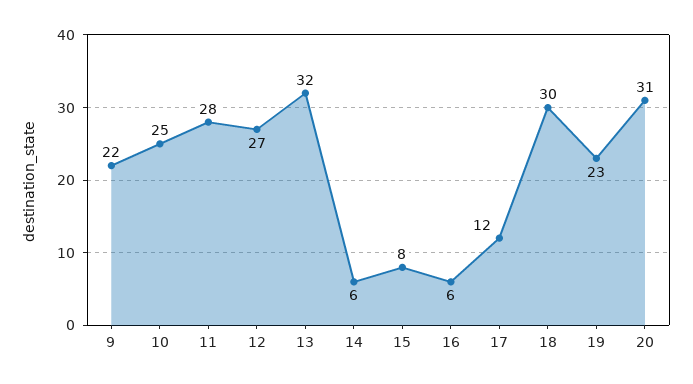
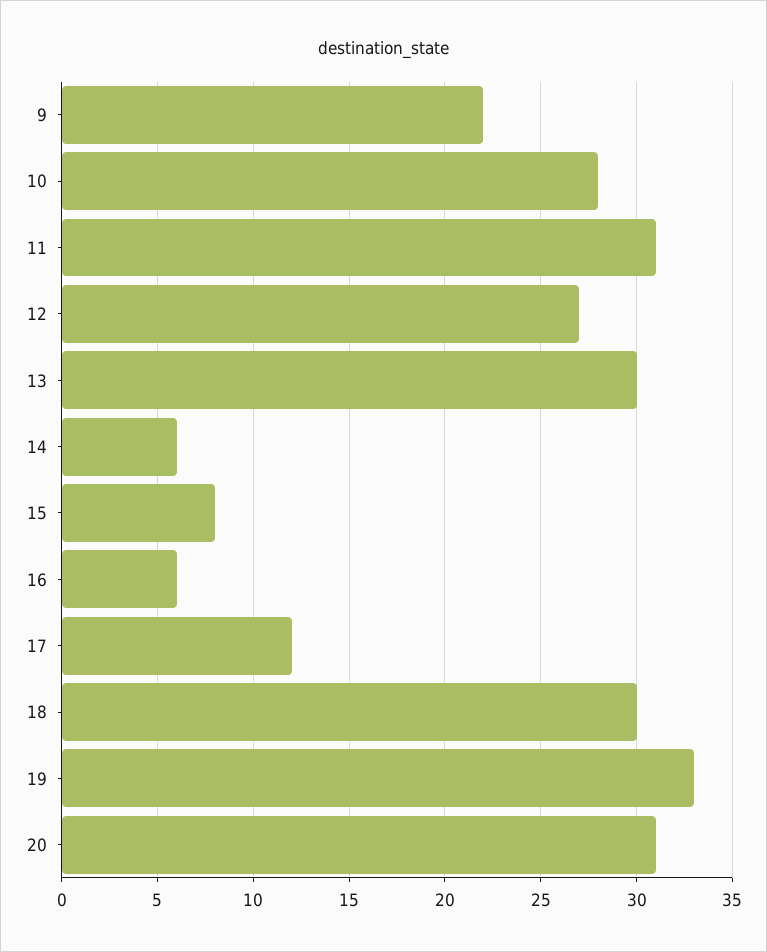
  {
    "9": 22,
-   "10": 25,
+   "10": 28,
-   "11": 28,
+   "11": 31,
    "12": 27,
-   "13": 32,
+   "13": 30,
    "14": 6,
    "15": 8,
    "16": 6,
    "17": 12,
    "18": 30,
-   "19": 23,
+   "19": 33,
    "20": 31
  }

